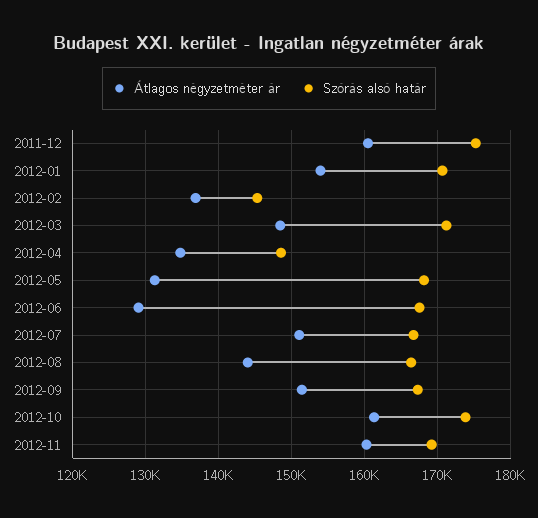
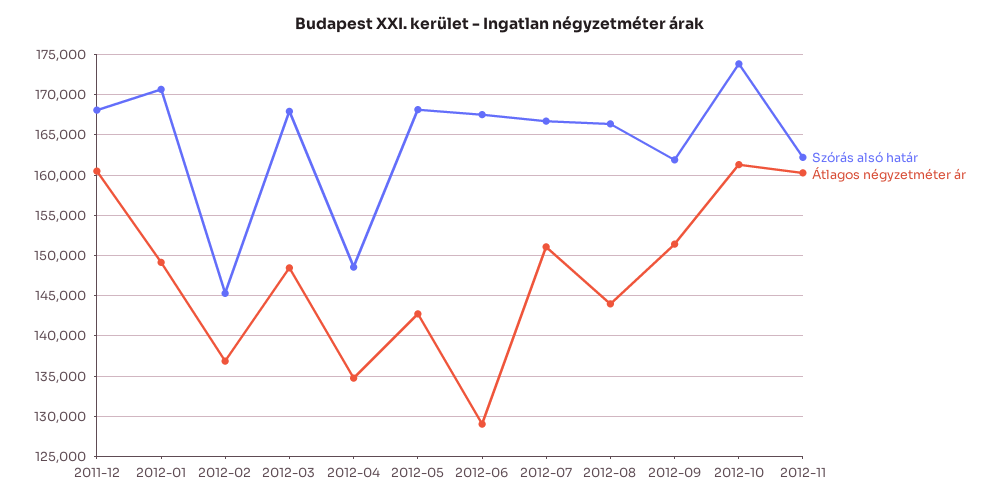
  {
    "Átlagos négyzetméter ár": {
      "2011-12": 160000,
-     "2012-01": 154000,
+     "2012-01": 149000,
      "2012-02": 137000,
      "2012-03": 148000,
      "2012-04": 135000,
-     "2012-05": 131000,
+     "2012-05": 143000,
      "2012-06": 129000,
      "2012-07": 151000,
      "2012-08": 144000,
      "2012-09": 151000,
      "2012-10": 161000,
      "2012-11": 160000
    },
    "Szórás alsó határ": {
-     "2011-12": 175000,
+     "2011-12": 168000,
      "2012-01": 171000,
      "2012-02": 145000,
-     "2012-03": 171000,
+     "2012-03": 168000,
      "2012-04": 149000,
      "2012-05": 168000,
      "2012-06": 168000,
      "2012-07": 167000,
      "2012-08": 166000,
-     "2012-09": 167000,
+     "2012-09": 162000,
      "2012-10": 174000,
-     "2012-11": 169000
+     "2012-11": 162000
    }
  }

